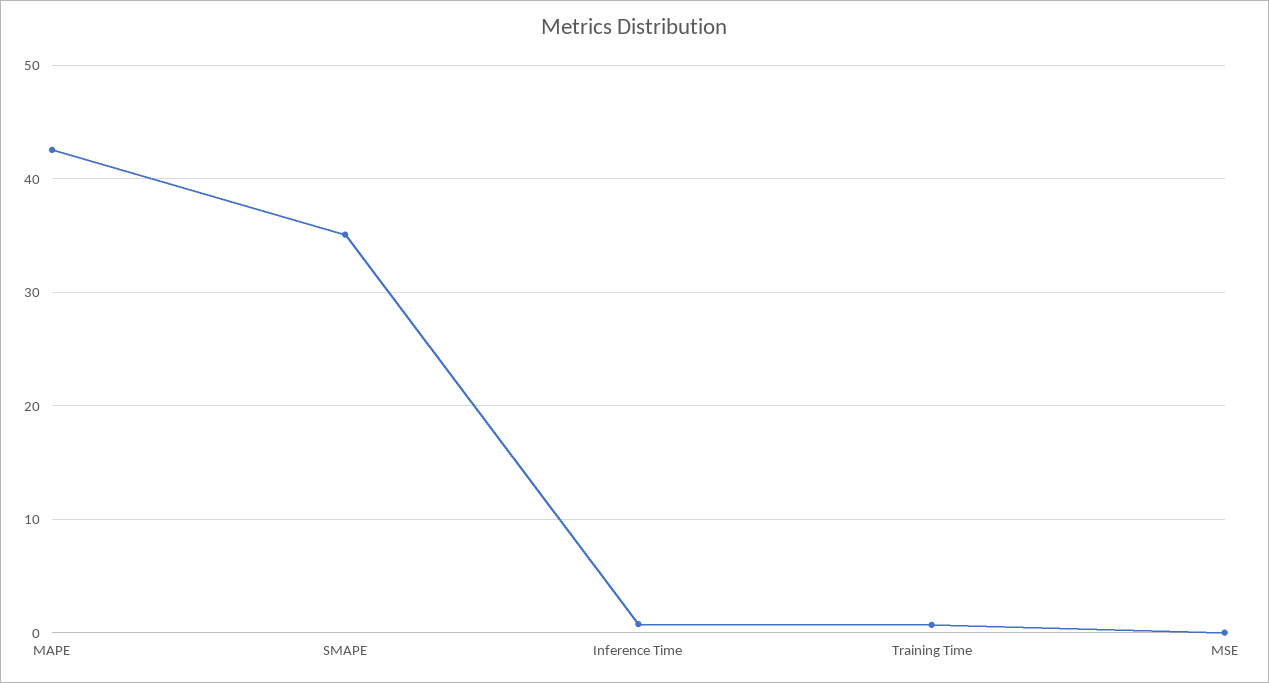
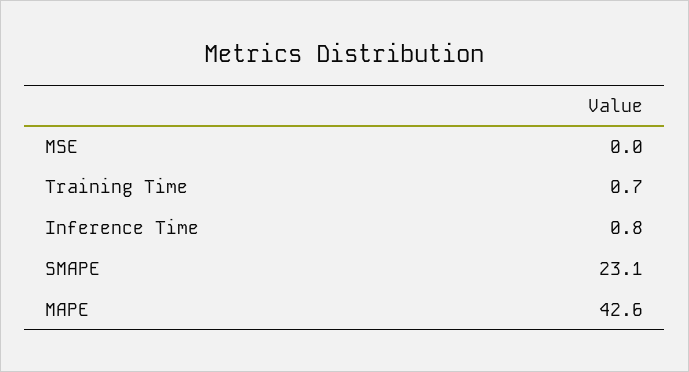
  {
    "MAPE": 42.6,
-   "SMAPE": 35,
+   "SMAPE": 23.1,
    "Inference Time": 0.8,
    "Training Time": 0.7,
    "MSE": 0
  }

